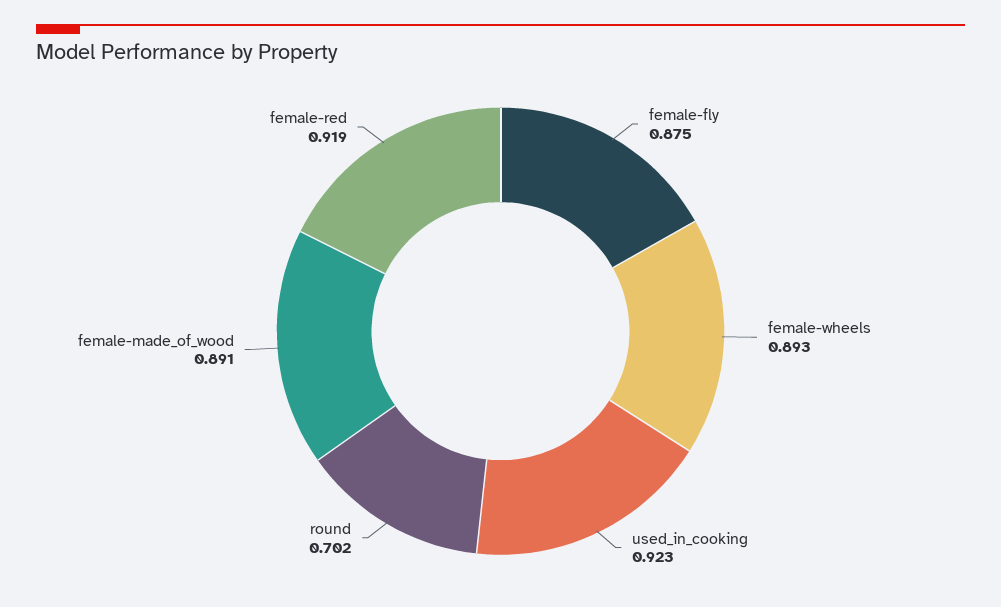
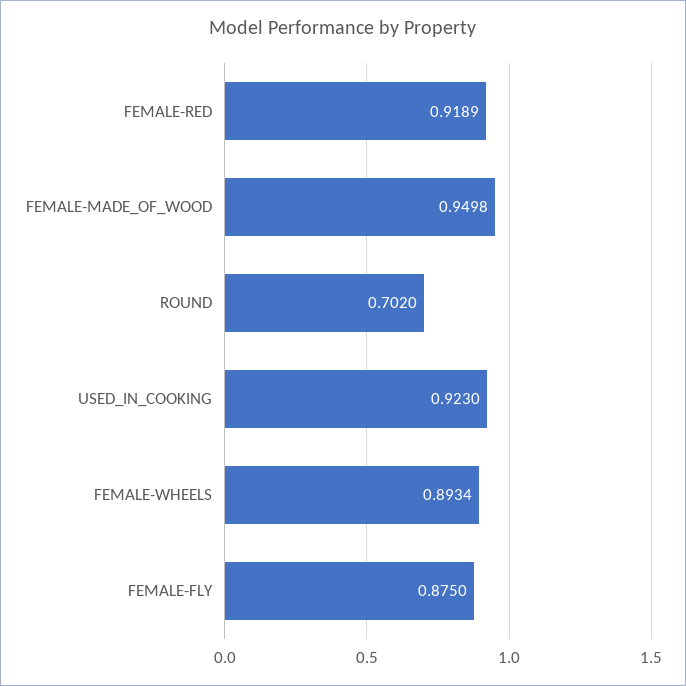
  {
    "female-fly": 0.875,
    "female-wheels": 0.8934,
    "used_in_cooking": 0.923,
    "round": 0.702,
-   "female-made_of_wood": 0.891,
+   "female-made_of_wood": 0.9498,
    "female-red": 0.9189
  }

